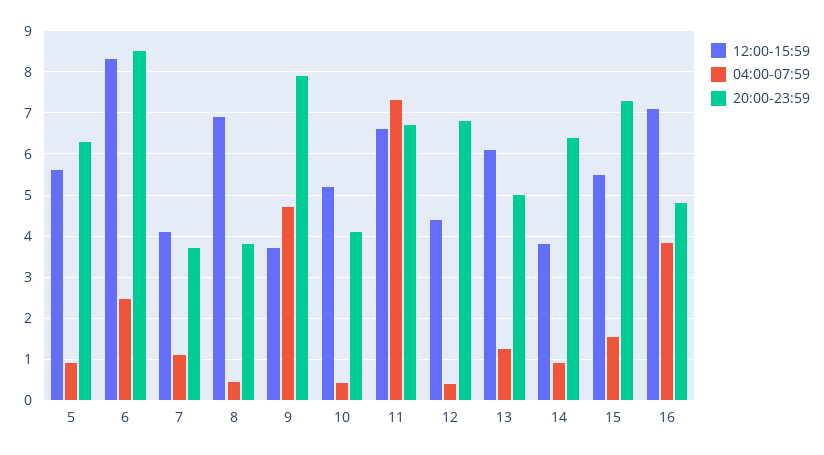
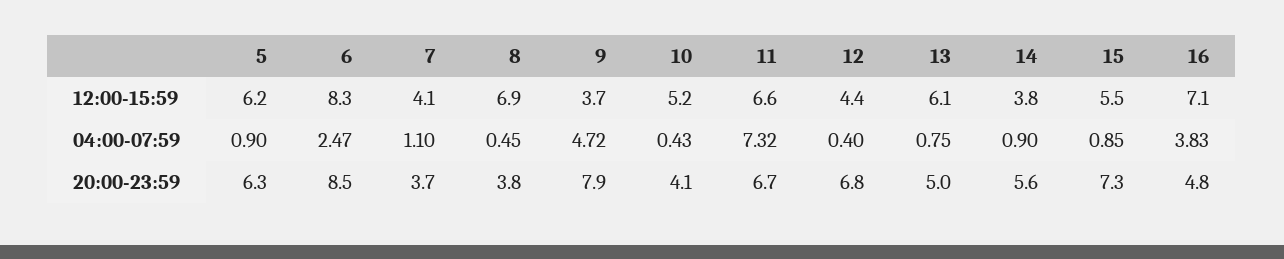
  {
    "12:00-15:59": {
-     "5": 5.6,
+     "5": 6.2,
      "6": 8.3,
      "7": 4.1,
      "8": 6.9,
      "9": 3.7,
      "10": 5.2,
      "11": 6.6,
      "12": 4.4,
      "13": 6.1,
      "14": 3.8,
      "15": 5.5,
      "16": 7.1
    },
    "04:00-07:59": {
      "5": 0.9,
      "6": 2.47,
      "7": 1.1,
      "8": 0.45,
      "9": 4.72,
      "10": 0.43,
      "11": 7.32,
      "12": 0.4,
-     "13": 1.2,
+     "13": 0.75,
      "14": 0.9,
-     "15": 1.6,
+     "15": 0.85,
      "16": 3.83
    },
    "20:00-23:59": {
      "5": 6.3,
      "6": 8.5,
      "7": 3.7,
      "8": 3.8,
      "9": 7.9,
      "10": 4.1,
      "11": 6.7,
      "12": 6.8,
      "13": 5,
-     "14": 6.4,
+     "14": 5.6,
      "15": 7.3,
      "16": 4.8
    }
  }

